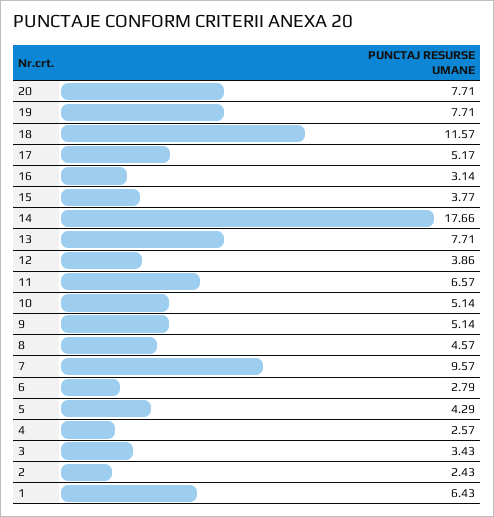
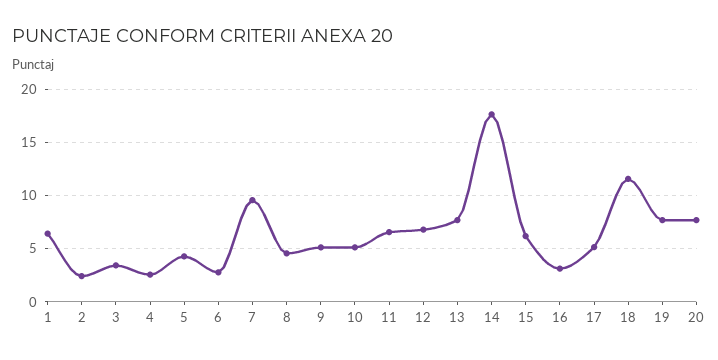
  {
    "20": 7.71,
    "19": 7.71,
    "18": 11.57,
    "17": 5.17,
    "16": 3.14,
-   "15": 3.77,
+   "15": 6,
    "14": 17.66,
    "13": 7.71,
-   "12": 3.86,
+   "12": 7,
    "11": 6.57,
    "10": 5.14,
    "9": 5.14,
    "8": 4.57,
    "7": 9.57,
    "6": 2.79,
    "5": 4.29,
    "4": 2.57,
    "3": 3.43,
    "2": 2.43,
    "1": 6.43
  }

